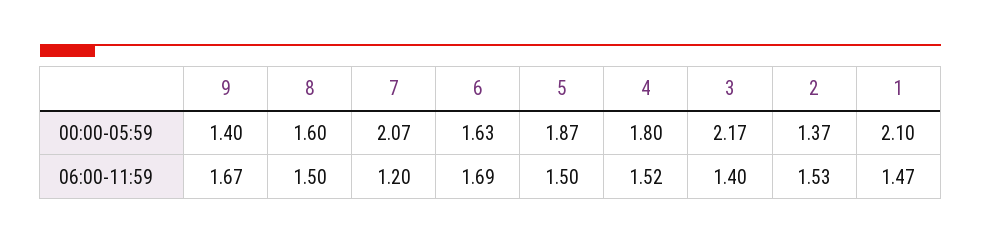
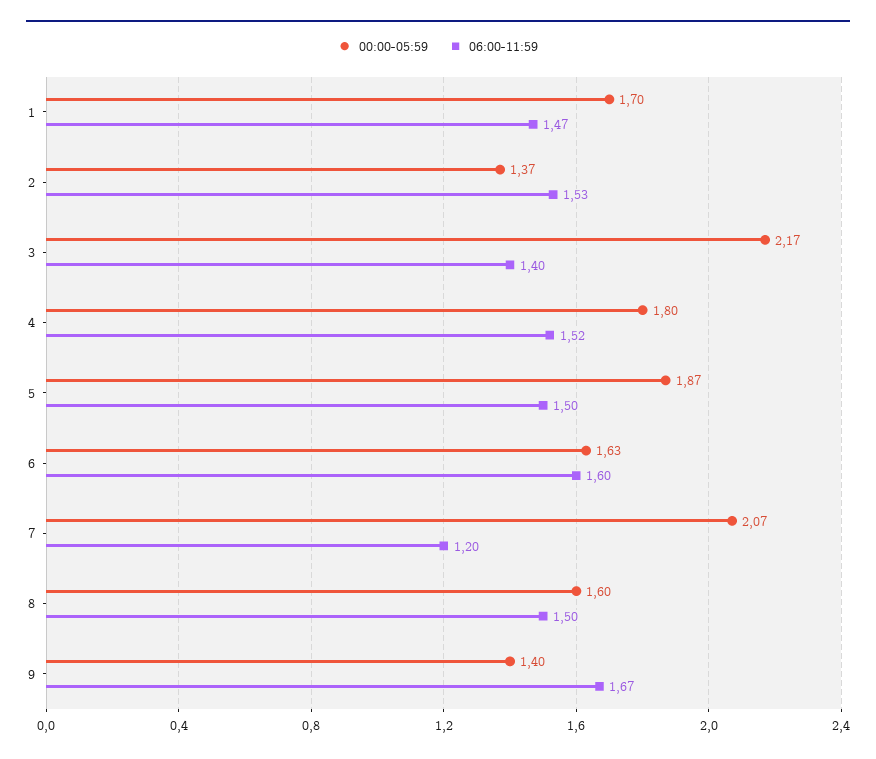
  {
    "00:00-05:59": {
      "9": 1.4,
      "8": 1.6,
      "7": 2.07,
      "6": 1.63,
      "5": 1.87,
      "4": 1.8,
      "3": 2.17,
      "2": 1.37,
-     "1": 2.1
+     "1": 1.7
    },
    "06:00-11:59": {
      "9": 1.67,
      "8": 1.5,
      "7": 1.2,
-     "6": 1.69,
+     "6": 1.6,
      "5": 1.5,
      "4": 1.52,
      "3": 1.4,
      "2": 1.53,
      "1": 1.47
    }
  }

